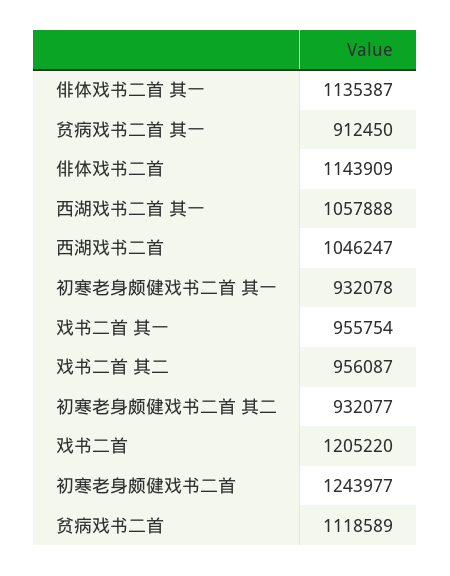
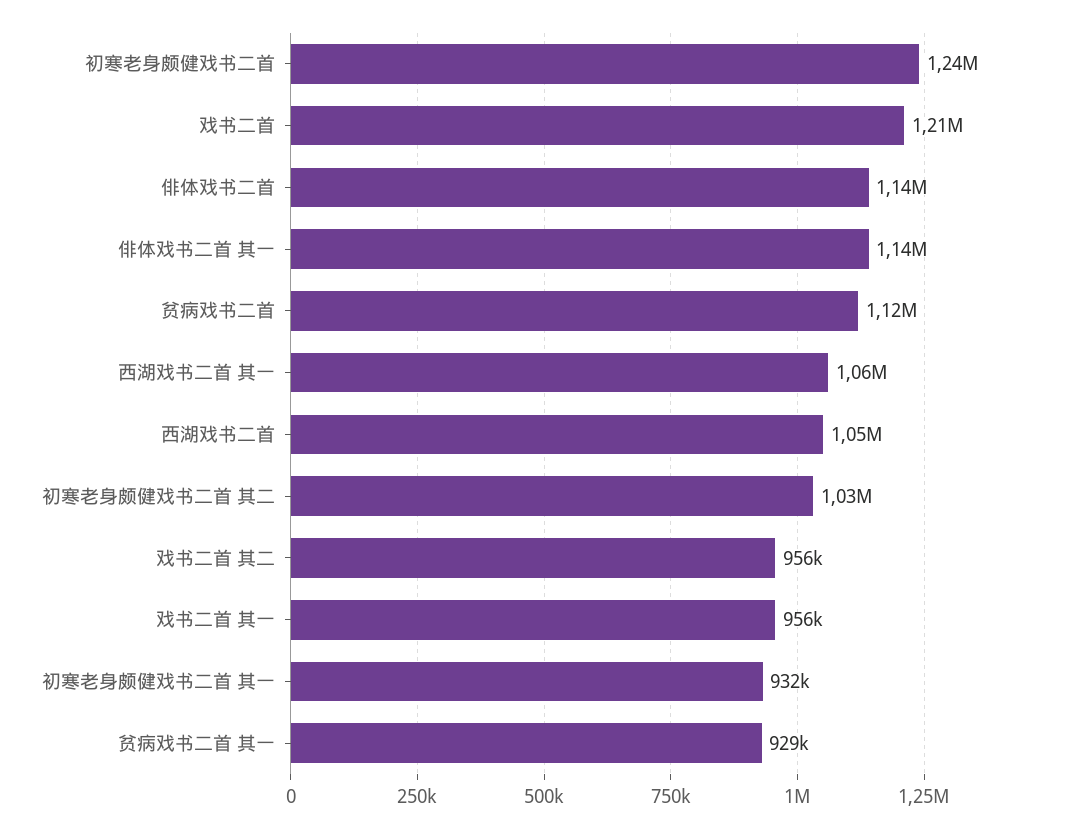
  {
    "俳体戏书二首 其一": 1135387,
-   "贫病戏书二首 其一": 912450,
+   "贫病戏书二首 其一": 929000,
    "俳体戏书二首": 1143909,
    "西湖戏书二首 其一": 1057888,
    "西湖戏书二首": 1046247,
    "初寒老身颇健戏书二首 其一": 932078,
    "戏书二首 其一": 955754,
    "戏书二首 其二": 956087,
-   "初寒老身颇健戏书二首 其二": 932077,
+   "初寒老身颇健戏书二首 其二": 1030000,
    "戏书二首": 1205220,
    "初寒老身颇健戏书二首": 1243977,
    "贫病戏书二首": 1118589
  }

